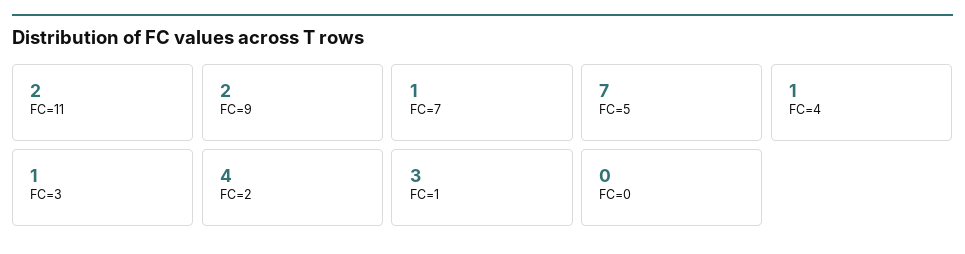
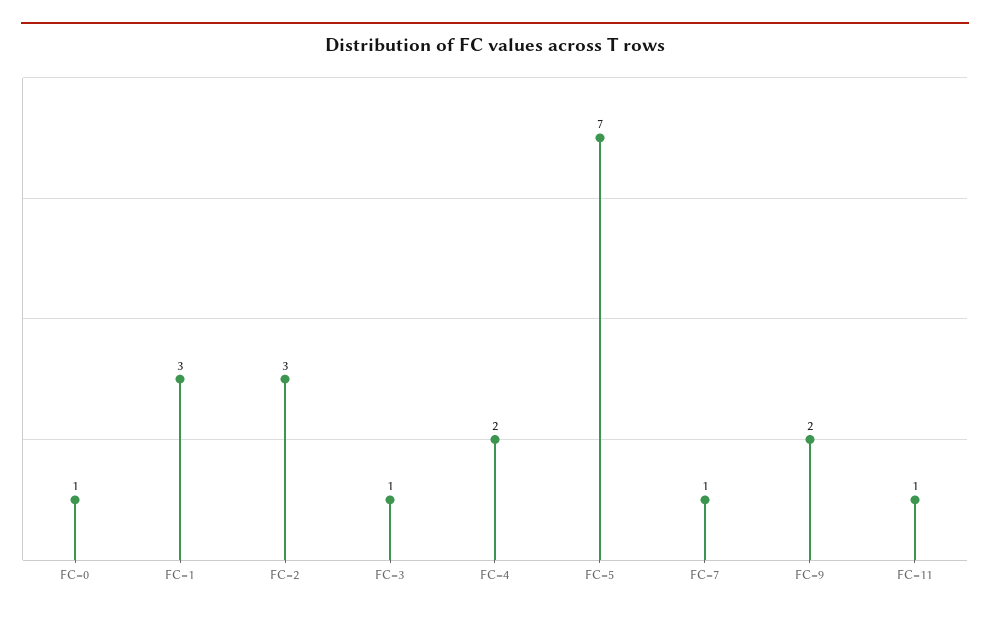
  {
-   "FC=11": 2,
+   "FC=11": 1,
    "FC=9": 2,
    "FC=7": 1,
    "FC=5": 7,
-   "FC=4": 1,
+   "FC=4": 2,
    "FC=3": 1,
-   "FC=2": 4,
+   "FC=2": 3,
    "FC=1": 3,
-   "FC=0": 0
+   "FC=0": 1
  }

